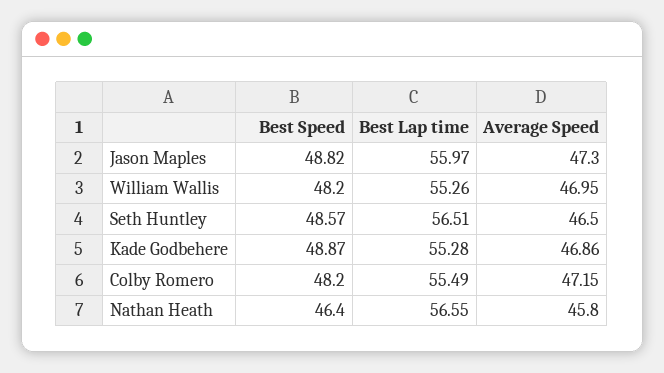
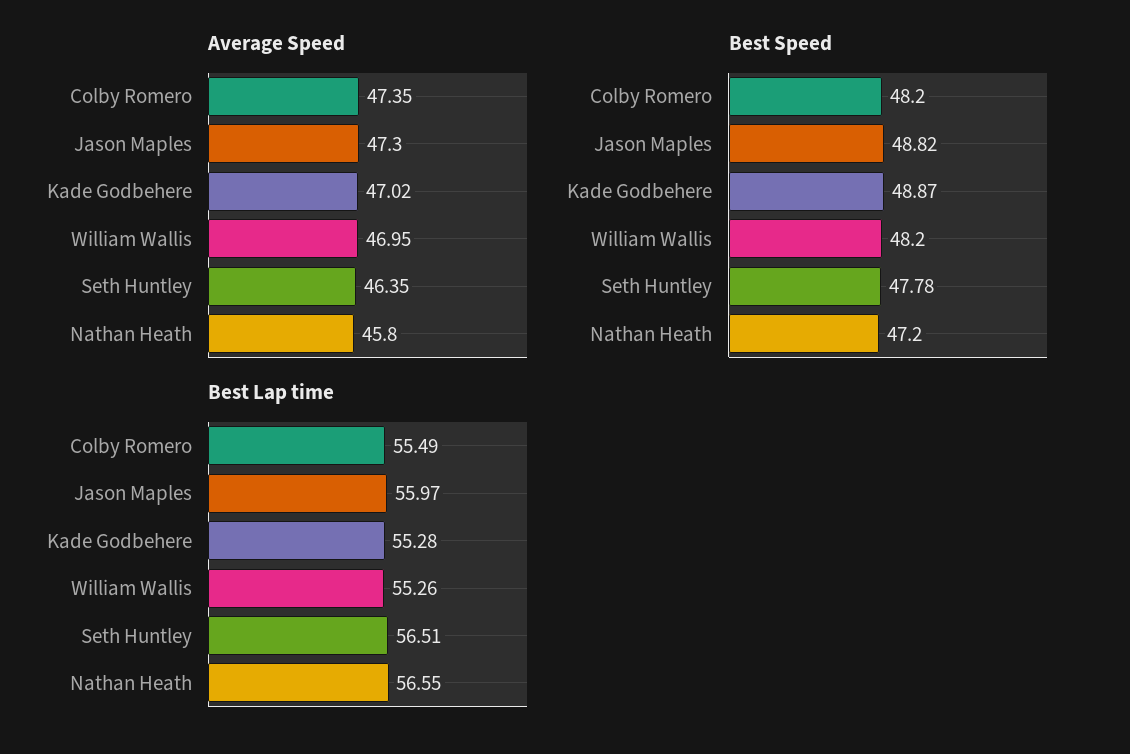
  {
    "Best Speed": {
      "Jason Maples": 48.82,
      "William Wallis": 48.2,
-     "Seth Huntley": 48.57,
+     "Seth Huntley": 47.78,
      "Kade Godbehere": 48.87,
      "Colby Romero": 48.2,
-     "Nathan Heath": 46.4
+     "Nathan Heath": 47.2
    },
    "Best Lap time": {
      "Jason Maples": 55.97,
      "William Wallis": 55.26,
      "Seth Huntley": 56.51,
      "Kade Godbehere": 55.28,
      "Colby Romero": 55.49,
      "Nathan Heath": 56.55
    },
    "Average Speed": {
      "Jason Maples": 47.3,
      "William Wallis": 46.95,
-     "Seth Huntley": 46.5,
+     "Seth Huntley": 46.35,
-     "Kade Godbehere": 46.86,
+     "Kade Godbehere": 47.02,
-     "Colby Romero": 47.15,
+     "Colby Romero": 47.35,
      "Nathan Heath": 45.8
    }
  }

